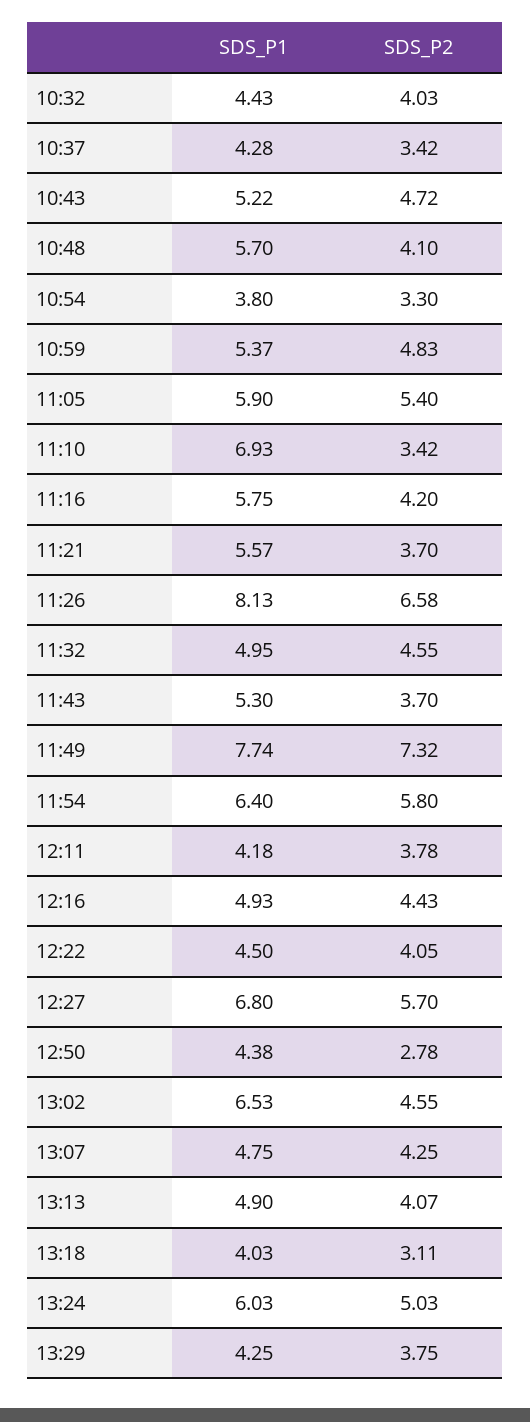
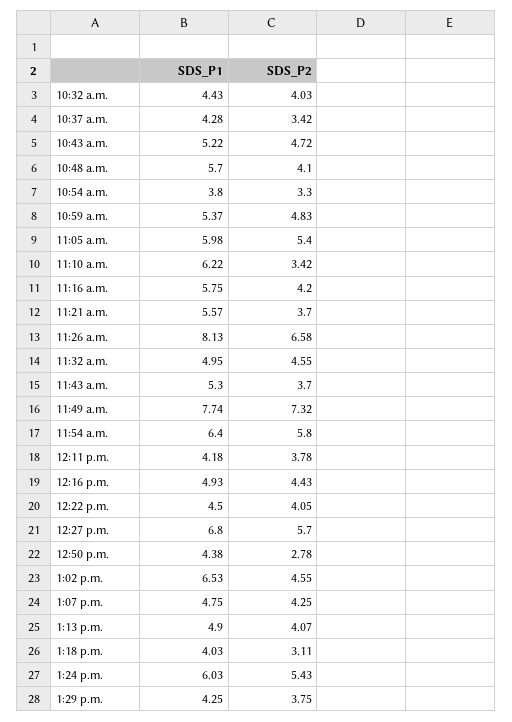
  {
    "SDS_P1": {
      "10:32": 4.43,
      "10:37": 4.28,
      "10:43": 5.22,
      "10:48": 5.7,
      "10:54": 3.8,
      "10:59": 5.37,
-     "11:05": 5.9,
+     "11:05": 5.98,
-     "11:10": 6.93,
+     "11:10": 6.22,
      "11:16": 5.75,
      "11:21": 5.57,
      "11:26": 8.13,
      "11:32": 4.95,
      "11:43": 5.3,
      "11:49": 7.74,
      "11:54": 6.4,
      "12:11": 4.18,
      "12:16": 4.93,
      "12:22": 4.5,
      "12:27": 6.8,
      "12:50": 4.38,
      "13:02": 6.53,
      "13:07": 4.75,
      "13:13": 4.9,
      "13:18": 4.03,
      "13:24": 6.03,
      "13:29": 4.25
    },
    "SDS_P2": {
      "10:32": 4.03,
      "10:37": 3.42,
      "10:43": 4.72,
      "10:48": 4.1,
      "10:54": 3.3,
      "10:59": 4.83,
      "11:05": 5.4,
      "11:10": 3.42,
      "11:16": 4.2,
      "11:21": 3.7,
      "11:26": 6.58,
      "11:32": 4.55,
      "11:43": 3.7,
      "11:49": 7.32,
      "11:54": 5.8,
      "12:11": 3.78,
      "12:16": 4.43,
      "12:22": 4.05,
      "12:27": 5.7,
      "12:50": 2.78,
      "13:02": 4.55,
      "13:07": 4.25,
      "13:13": 4.07,
      "13:18": 3.11,
-     "13:24": 5.03,
+     "13:24": 5.43,
      "13:29": 3.75
    }
  }

